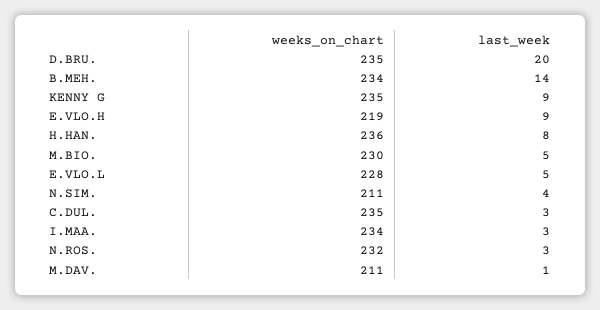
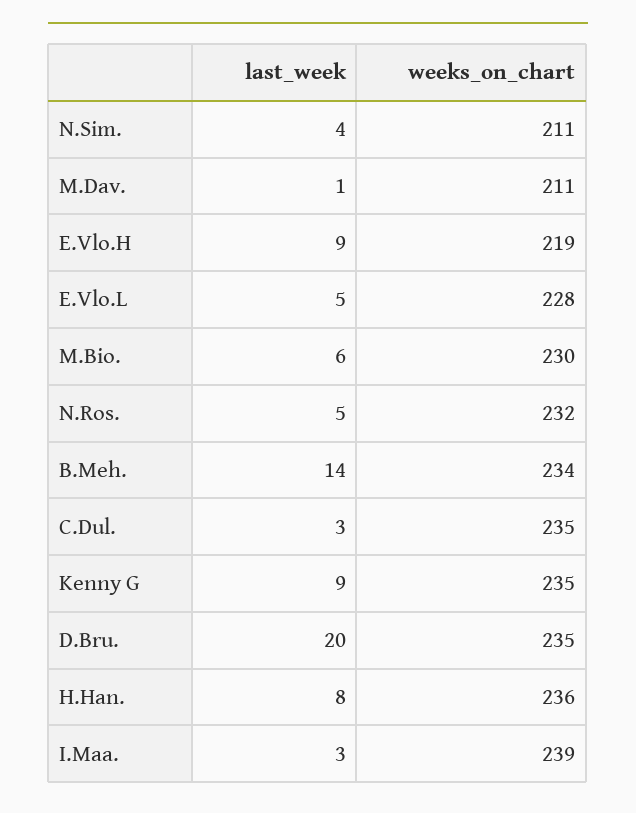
  {
    "weeks_on_chart": {
      "D.BRU.": 235,
      "B.MEH.": 234,
      "KENNY G": 235,
      "E.VLO.H": 219,
      "H.HAN.": 236,
      "M.BIO.": 230,
      "E.VLO.L": 228,
      "N.SIM.": 211,
      "C.DUL.": 235,
-     "I.MAA.": 234,
+     "I.MAA.": 239,
      "N.ROS.": 232,
      "M.DAV.": 211
    },
    "last_week": {
      "D.BRU.": 20,
      "B.MEH.": 14,
      "KENNY G": 9,
      "E.VLO.H": 9,
      "H.HAN.": 8,
-     "M.BIO.": 5,
+     "M.BIO.": 6,
      "E.VLO.L": 5,
      "N.SIM.": 4,
      "C.DUL.": 3,
      "I.MAA.": 3,
-     "N.ROS.": 3,
+     "N.ROS.": 5,
      "M.DAV.": 1
    }
  }

